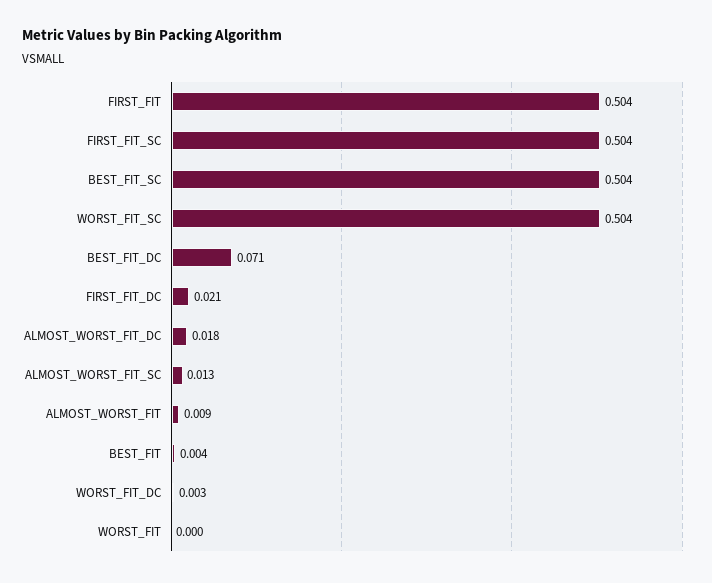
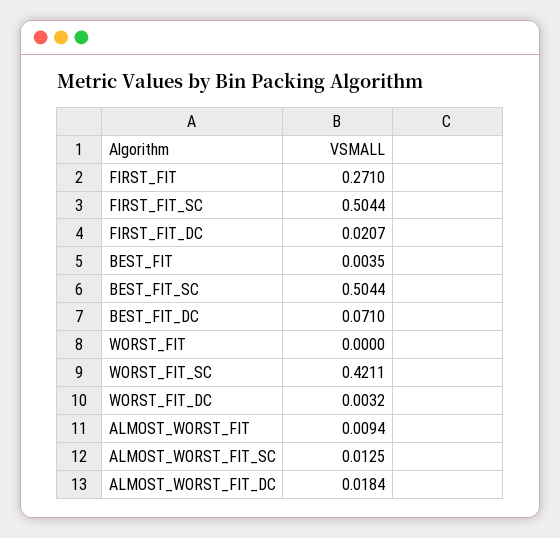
  {
-   "FIRST_FIT": 0.504,
+   "FIRST_FIT": 0.271,
    "FIRST_FIT_SC": 0.5044,
    "BEST_FIT_SC": 0.5044,
-   "WORST_FIT_SC": 0.504,
+   "WORST_FIT_SC": 0.4211,
    "BEST_FIT_DC": 0.071,
    "FIRST_FIT_DC": 0.0207,
    "ALMOST_WORST_FIT_DC": 0.0184,
    "ALMOST_WORST_FIT_SC": 0.0125,
    "ALMOST_WORST_FIT": 0.0094,
    "BEST_FIT": 0.0035,
    "WORST_FIT_DC": 0.0032,
    "WORST_FIT": 0
  }

